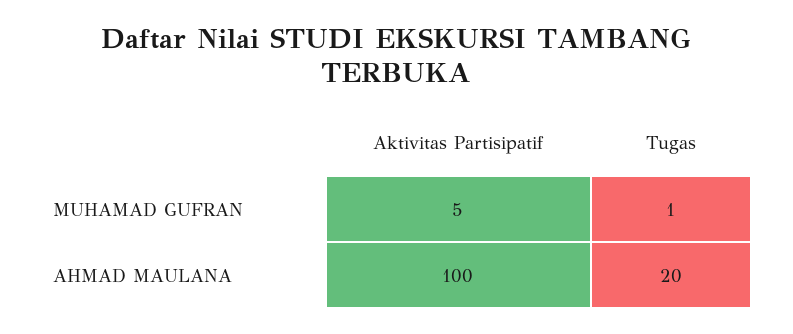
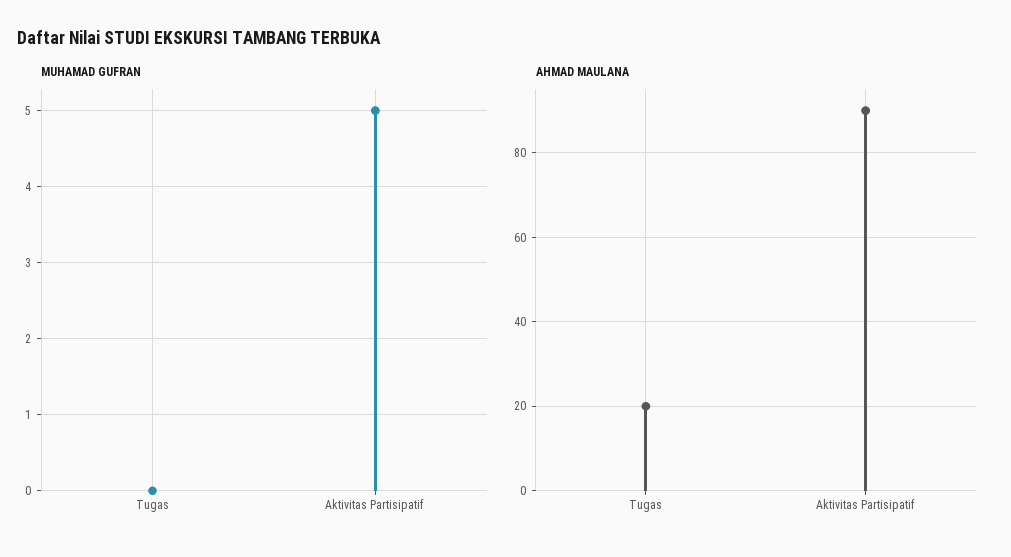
  {
    "MUHAMAD GUFRAN": {
      "Aktivitas Partisipatif": 5,
-     "Tugas": 1
+     "Tugas": 0
    },
    "AHMAD MAULANA": {
-     "Aktivitas Partisipatif": 100,
+     "Aktivitas Partisipatif": 90,
      "Tugas": 20
    }
  }

